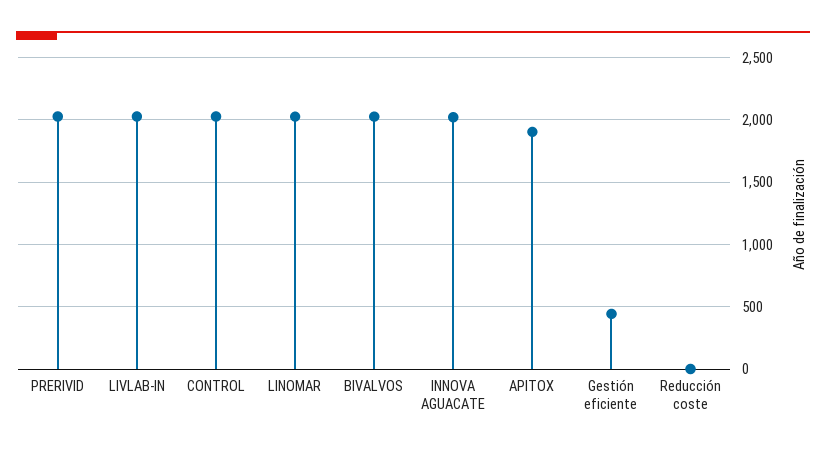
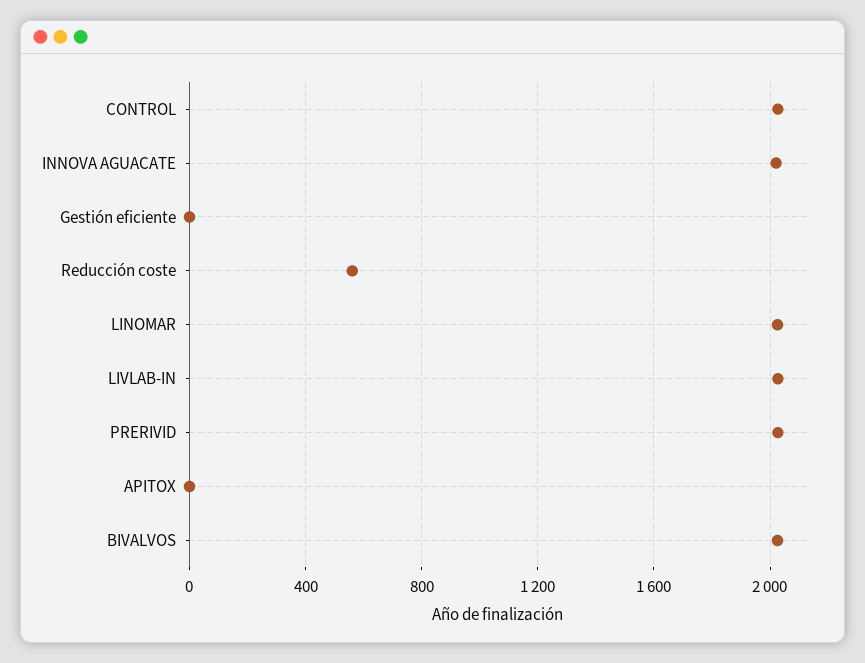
  {
    "PRERIVID": 2050,
    "LIVLAB-IN": 2050,
    "CONTROL": 2050,
    "LINOMAR": 2050,
    "BIVALVOS": 2050,
    "INNOVA AGUACATE": 2000,
-   "APITOX": 1900,
+   "APITOX": 0,
-   "Gestión eficiente": 450,
+   "Gestión eficiente": 0,
-   "Reducción coste": 0
+   "Reducción coste": 550
  }

